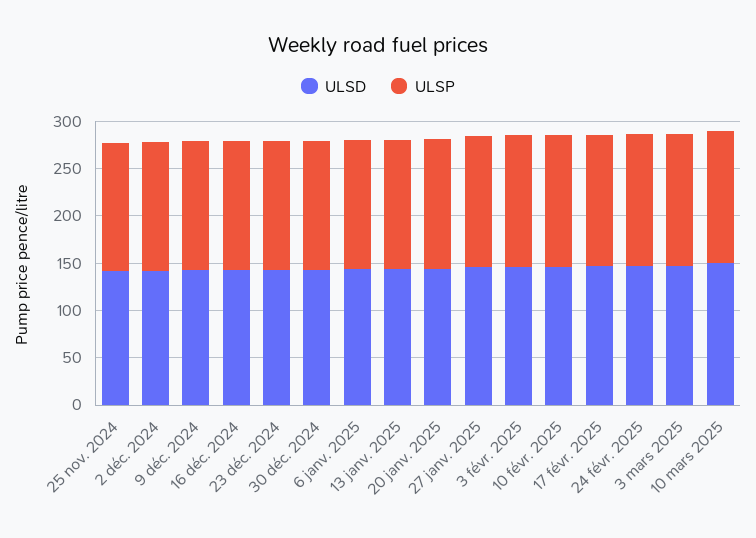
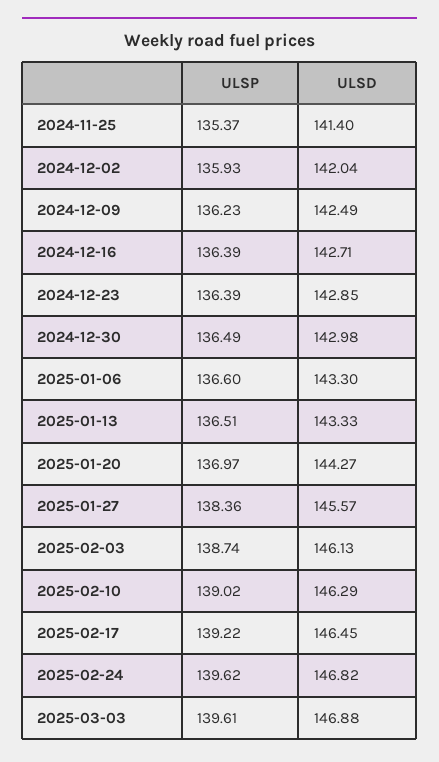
  {
    "ULSD": {
      "25 nov. 2024": 141.4,
      "2 déc. 2024": 142.04,
      "9 déc. 2024": 142.49,
      "16 déc. 2024": 142.71,
      "23 déc. 2024": 142.85,
      "30 déc. 2024": 142.98,
      "6 janv. 2025": 143.3,
      "13 janv. 2025": 143.33,
      "20 janv. 2025": 144.27,
      "27 janv. 2025": 145.57,
      "3 févr. 2025": 146.13,
      "10 févr. 2025": 146.29,
      "17 févr. 2025": 146.45,
      "24 févr. 2025": 146.82,
-     "3 mars 2025": 146.88,
+     "3 mars 2025": 146.88
-     "10 mars 2025": 150
    },
    "ULSP": {
      "25 nov. 2024": 135.37,
      "2 déc. 2024": 135.93,
      "9 déc. 2024": 136.23,
      "16 déc. 2024": 136.39,
      "23 déc. 2024": 136.39,
      "30 déc. 2024": 136.49,
      "6 janv. 2025": 136.6,
      "13 janv. 2025": 136.51,
      "20 janv. 2025": 136.97,
      "27 janv. 2025": 138.36,
      "3 févr. 2025": 138.74,
      "10 févr. 2025": 139.02,
      "17 févr. 2025": 139.22,
      "24 févr. 2025": 139.62,
-     "3 mars 2025": 139.61,
+     "3 mars 2025": 139.61
-     "10 mars 2025": 140
    }
  }

